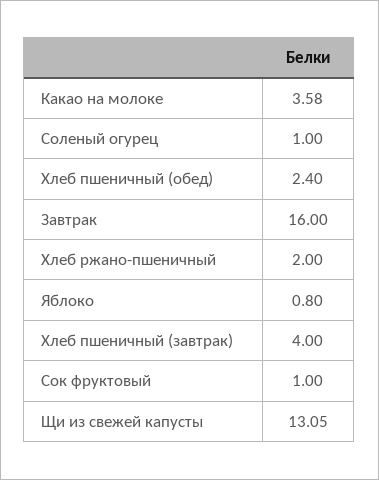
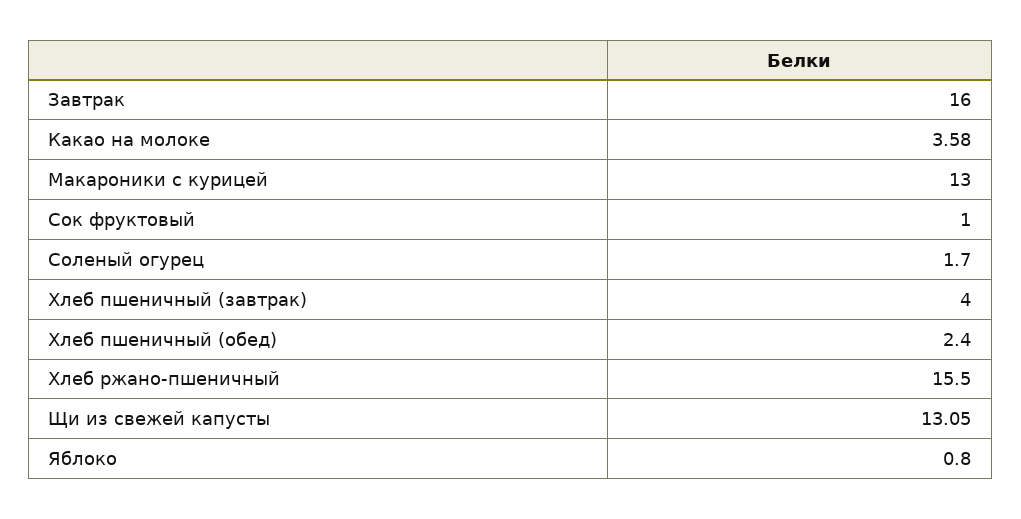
  {
    "Какао на молоке": 3.58,
-   "Соленый огурец": 1,
+   "Соленый огурец": 1.7,
    "Хлеб пшеничный (обед)": 2.4,
    "Завтрак": 16,
-   "Хлеб ржано-пшеничный": 2,
+   "Хлеб ржано-пшеничный": 15.5,
    "Яблоко": 0.8,
    "Хлеб пшеничный (завтрак)": 4,
    "Сок фруктовый": 1,
-   "Щи из свежей капусты": 13.05
+   "Щи из свежей капусты": 13.05,
+   "Макароники с курицей": 13
  }

